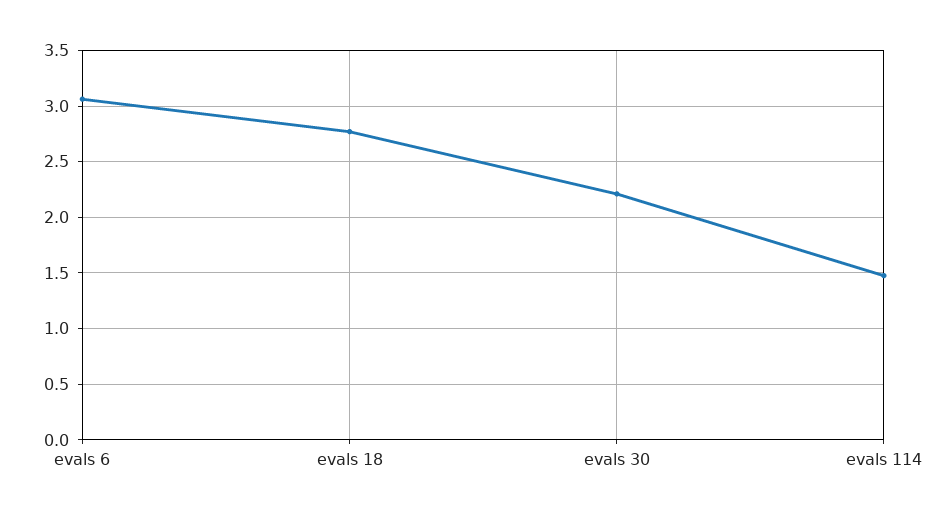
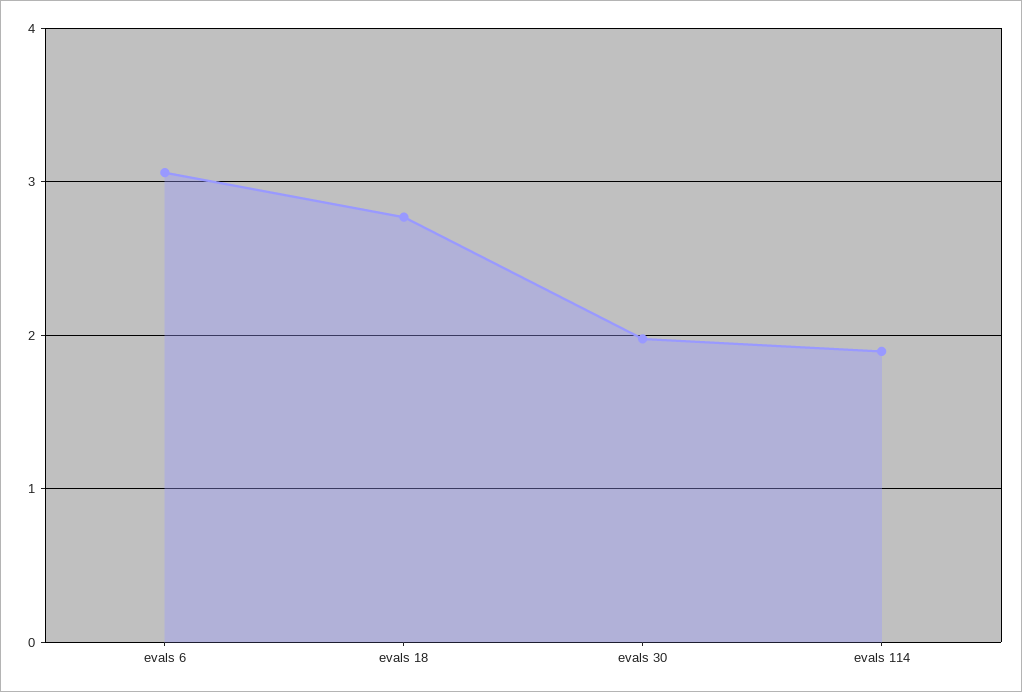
  {
    "evals 6": 3.1,
    "evals 18": 2.8,
-   "evals 30": 2.2,
+   "evals 30": 2,
-   "evals 114": 1.5
+   "evals 114": 1.9
  }

